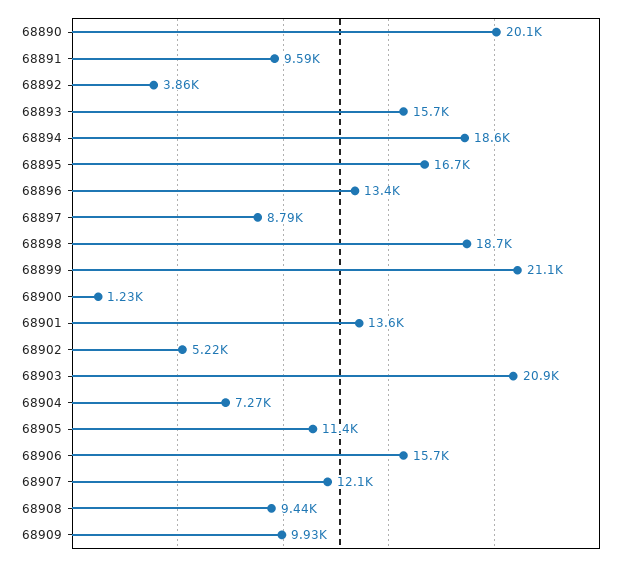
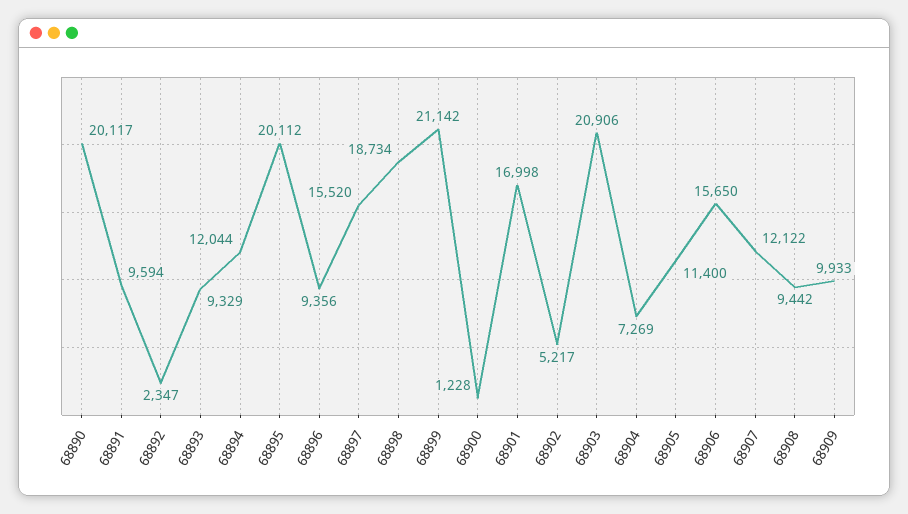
  {
    "68890": 20117,
    "68891": 9594,
-   "68892": 3860,
+   "68892": 2347,
-   "68893": 15700,
+   "68893": 9329,
-   "68894": 18600,
+   "68894": 12044,
-   "68895": 16700,
+   "68895": 20112,
-   "68896": 13400,
+   "68896": 9356,
-   "68897": 8790,
+   "68897": 15520,
    "68898": 18734,
    "68899": 21142,
    "68900": 1228,
-   "68901": 13600,
+   "68901": 16998,
    "68902": 5217,
    "68903": 20906,
    "68904": 7269,
    "68905": 11400,
    "68906": 15650,
    "68907": 12122,
    "68908": 9442,
    "68909": 9933
  }

